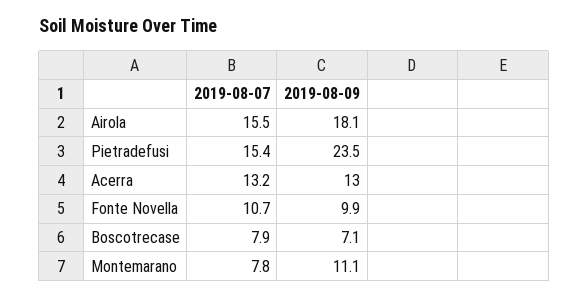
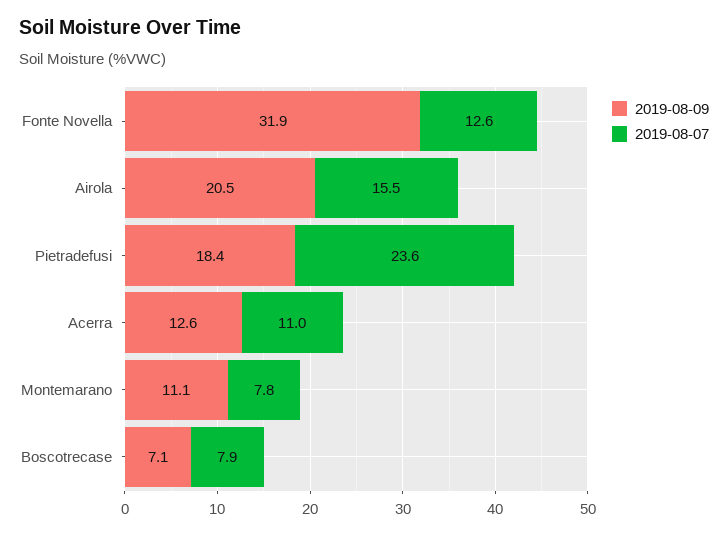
  {
    "2019-08-07": {
      "Airola": 15.5,
-     "Pietradefusi": 15.4,
+     "Pietradefusi": 23.6,
-     "Acerra": 13.2,
+     "Acerra": 11,
-     "Fonte Novella": 10.7,
+     "Fonte Novella": 12.6,
      "Boscotrecase": 7.9,
      "Montemarano": 7.8
    },
    "2019-08-09": {
-     "Airola": 18.1,
+     "Airola": 20.5,
-     "Pietradefusi": 23.5,
+     "Pietradefusi": 18.4,
-     "Acerra": 13,
+     "Acerra": 12.6,
-     "Fonte Novella": 9.9,
+     "Fonte Novella": 31.9,
      "Boscotrecase": 7.1,
      "Montemarano": 11.1
    }
  }

